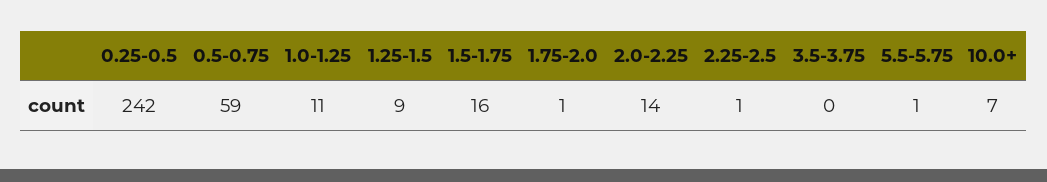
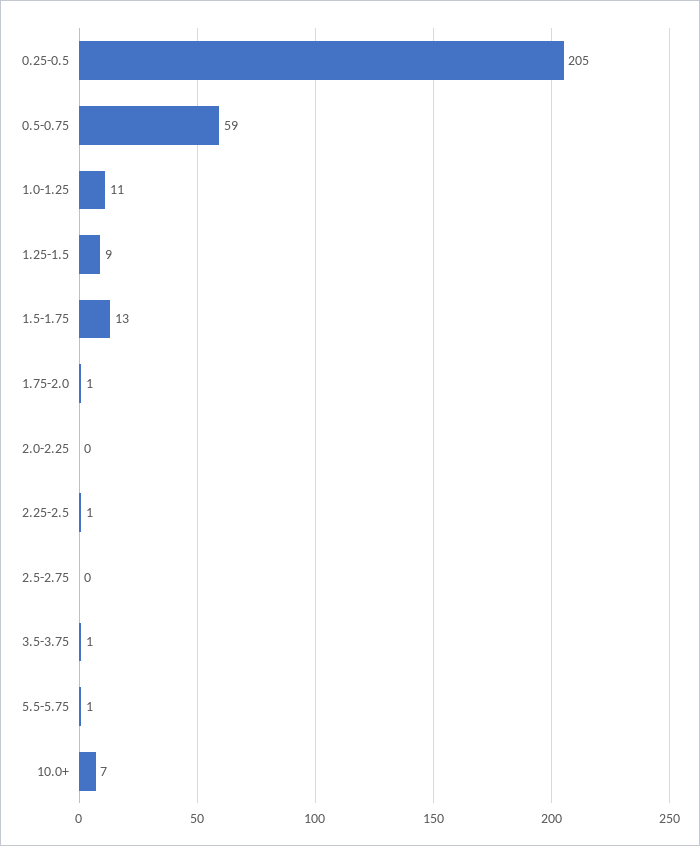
  {
-   "0.25-0.5": 242,
+   "0.25-0.5": 205,
    "0.5-0.75": 59,
    "1.0-1.25": 11,
    "1.25-1.5": 9,
-   "1.5-1.75": 16,
+   "1.5-1.75": 13,
    "1.75-2.0": 1,
-   "2.0-2.25": 14,
+   "2.0-2.25": 0,
    "2.25-2.5": 1,
-   "3.5-3.75": 0,
+   "3.5-3.75": 1,
    "5.5-5.75": 1,
-   "10.0+": 7
+   "10.0+": 7,
+   "2.5-2.75": 0
  }

